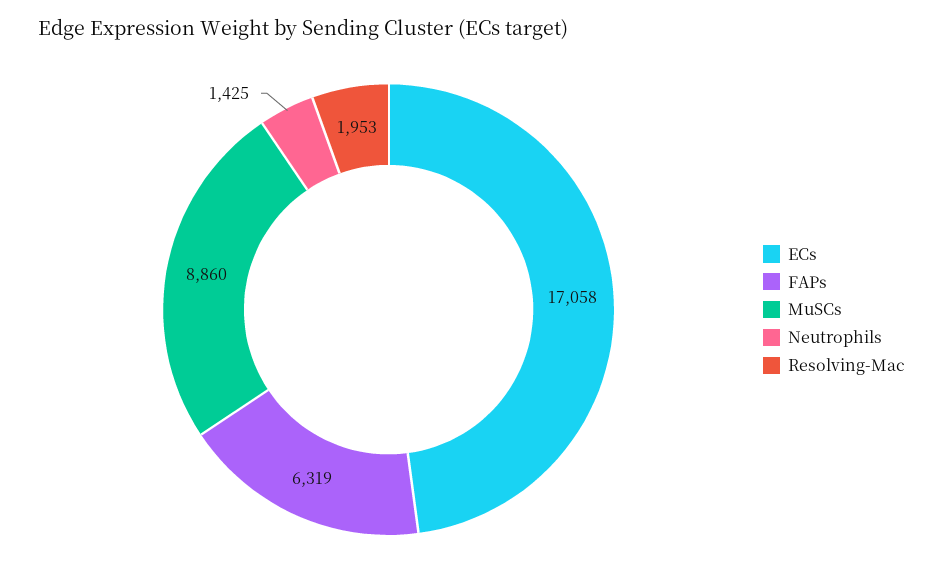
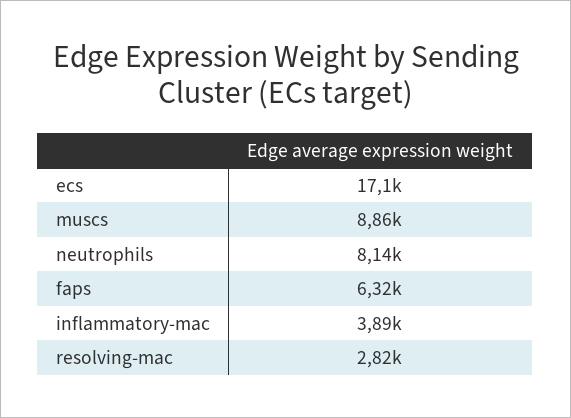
  {
    "ECs": 17058,
    "FAPs": 6319,
    "MuSCs": 8860,
-   "Neutrophils": 1425,
+   "Neutrophils": 8140,
-   "Resolving-Mac": 1953
+   "Resolving-Mac": 2820,
+   "inflammatory-mac": 3890
  }

